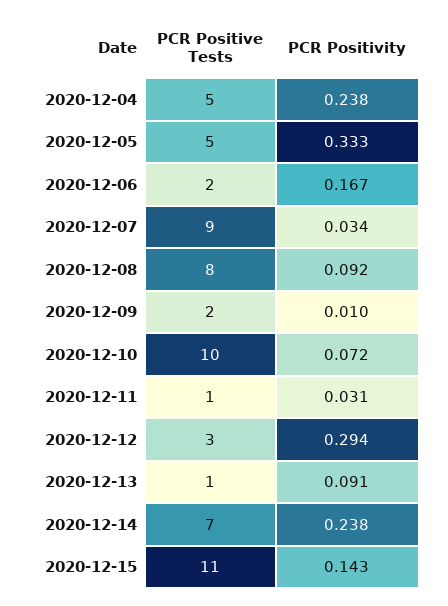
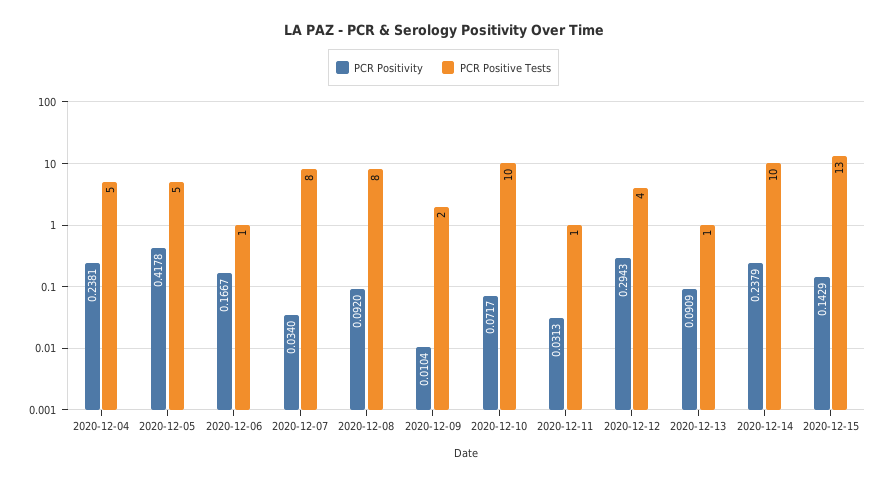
  {
    "PCR Positive Tests": {
      "2020-12-04": 5,
      "2020-12-05": 5,
-     "2020-12-06": 2,
+     "2020-12-06": 1,
-     "2020-12-07": 9,
+     "2020-12-07": 8,
      "2020-12-08": 8,
      "2020-12-09": 2,
      "2020-12-10": 10,
      "2020-12-11": 1,
-     "2020-12-12": 3,
+     "2020-12-12": 4,
      "2020-12-13": 1,
-     "2020-12-14": 7,
+     "2020-12-14": 10,
-     "2020-12-15": 11
+     "2020-12-15": 13
    },
    "PCR Positivity": {
      "2020-12-04": 0.2381,
-     "2020-12-05": 0.333,
+     "2020-12-05": 0.4178,
      "2020-12-06": 0.1667,
      "2020-12-07": 0.034,
      "2020-12-08": 0.092,
      "2020-12-09": 0.0104,
      "2020-12-10": 0.0717,
      "2020-12-11": 0.0313,
      "2020-12-12": 0.2943,
      "2020-12-13": 0.0909,
      "2020-12-14": 0.2379,
      "2020-12-15": 0.1429
    }
  }

